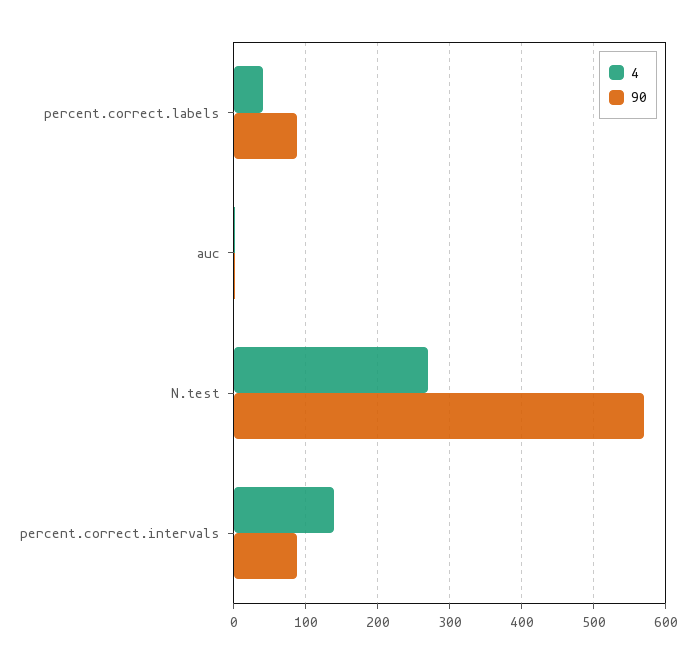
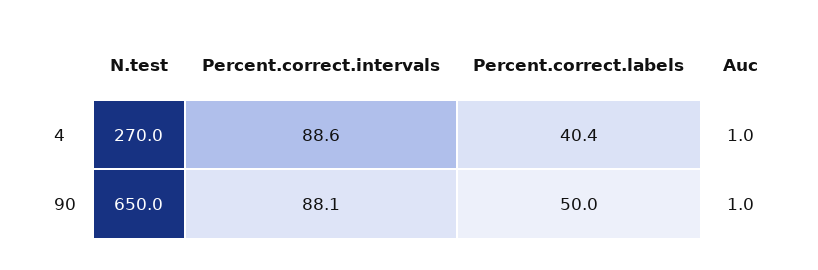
  {
    "4": {
      "percent.correct.labels": 40.4,
      "auc": 1,
      "N.test": 270,
-     "percent.correct.intervals": 140
+     "percent.correct.intervals": 88.6
    },
    "90": {
-     "percent.correct.labels": 90,
+     "percent.correct.labels": 50,
      "auc": 1,
-     "N.test": 570,
+     "N.test": 650,
      "percent.correct.intervals": 88.1
    }
  }

